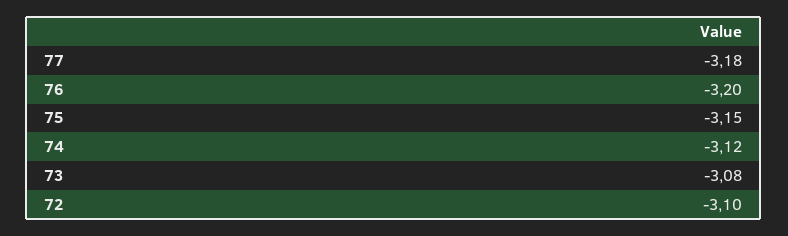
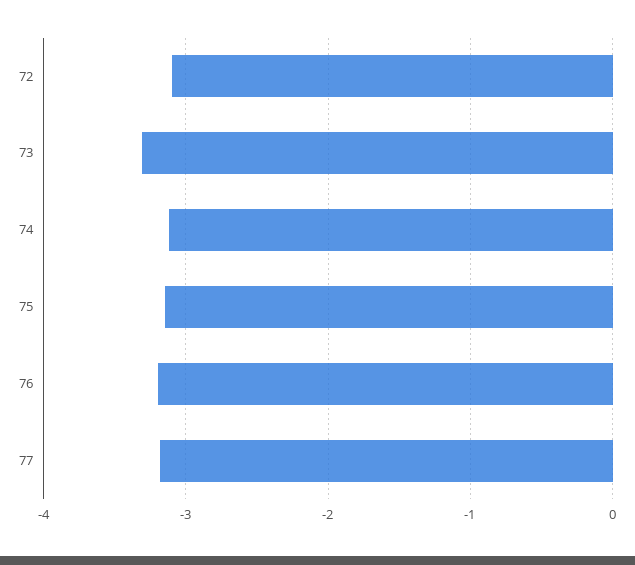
  {
    "77": -3.18,
    "76": -3.2,
    "75": -3.15,
    "74": -3.12,
-   "73": -3.08,
+   "73": -3.3,
    "72": -3.1
  }

